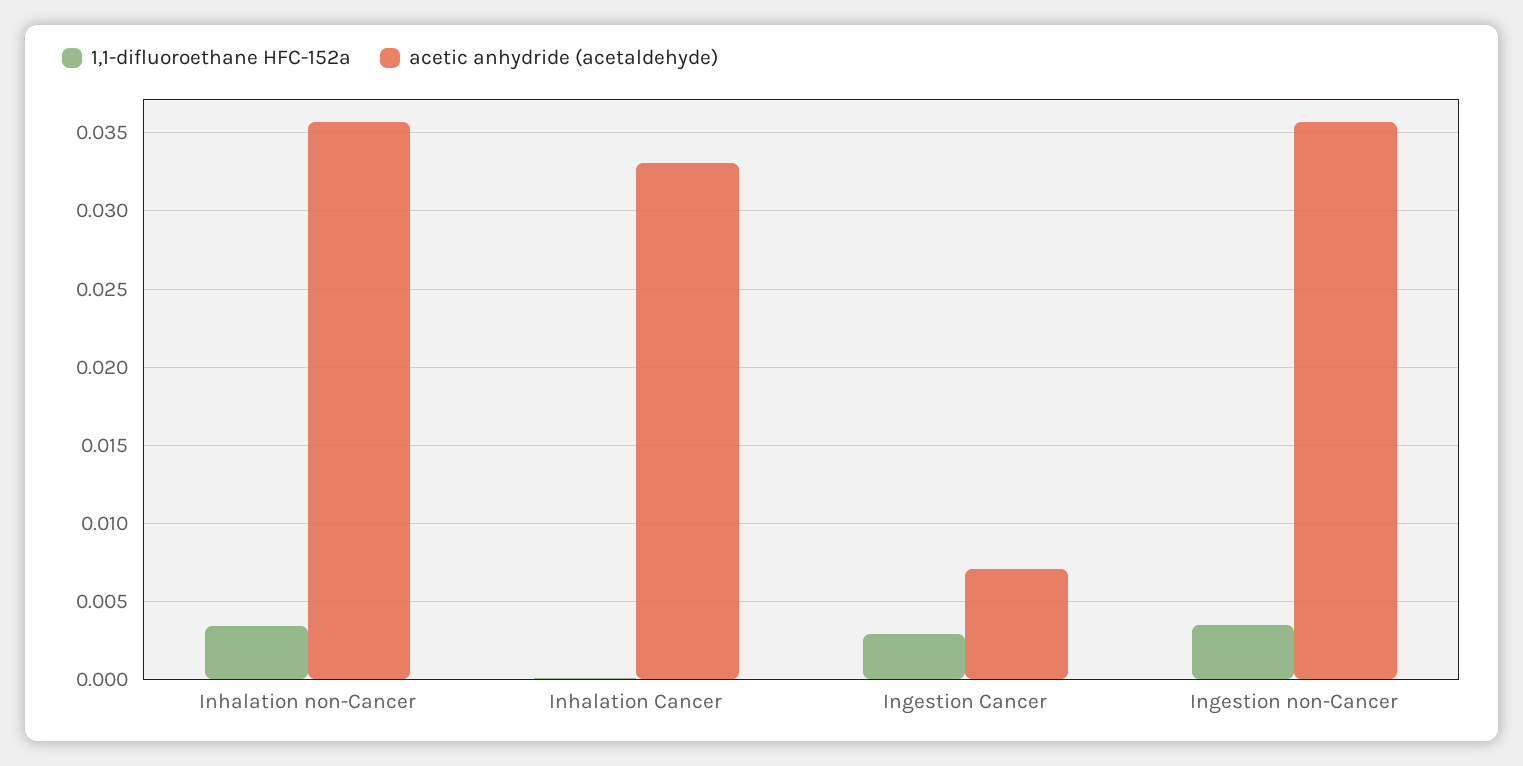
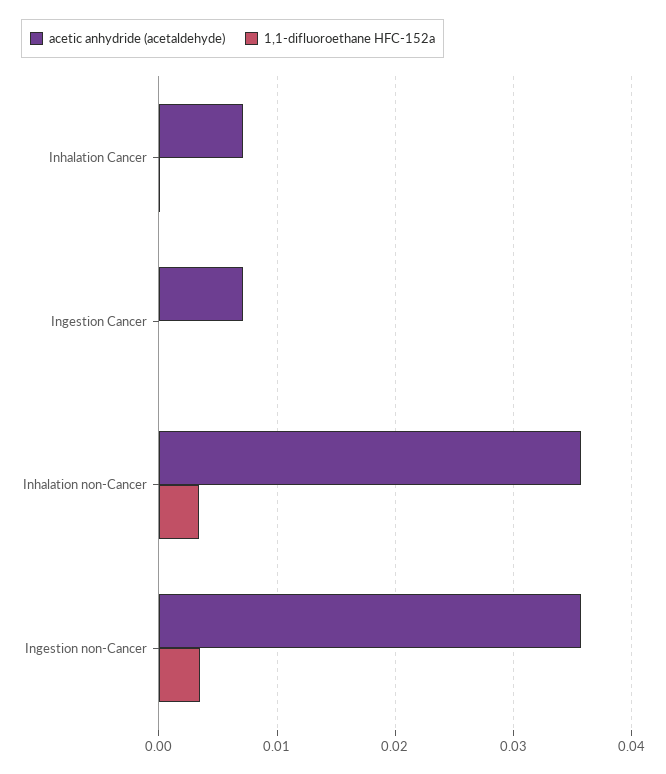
  {
    "1,1-difluoroethane HFC-152a": {
      "Inhalation non-Cancer": 0.0035,
      "Inhalation Cancer": 0,
-     "Ingestion Cancer": 0.003,
+     "Ingestion Cancer": 0,
      "Ingestion non-Cancer": 0.0035
    },
    "acetic anhydride (acetaldehyde)": {
      "Inhalation non-Cancer": 0.0355,
-     "Inhalation Cancer": 0.033,
+     "Inhalation Cancer": 0.007,
      "Ingestion Cancer": 0.007,
      "Ingestion non-Cancer": 0.0355
    }
  }

